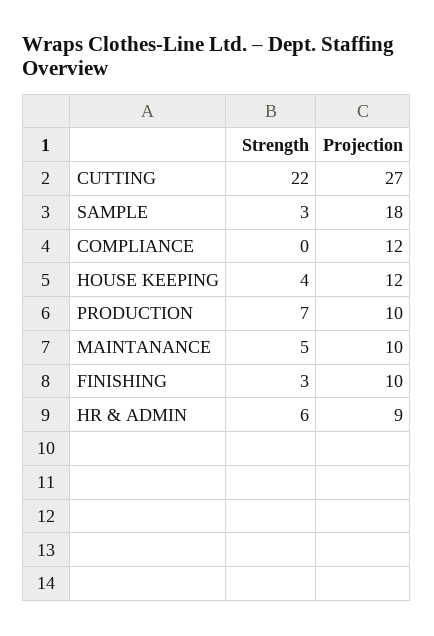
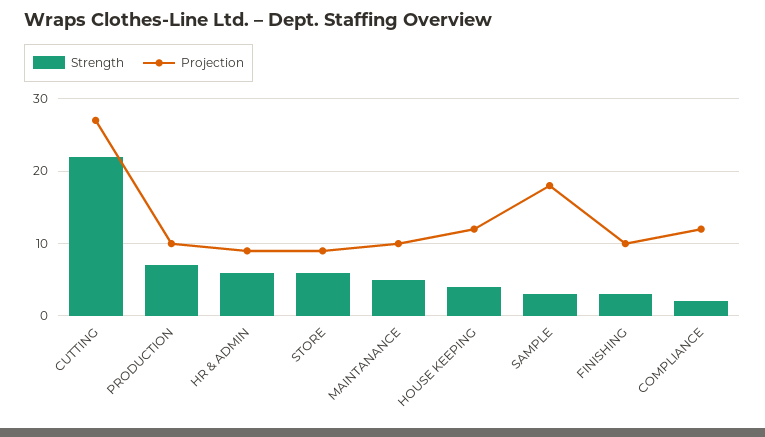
  {
    "Strength": {
      "CUTTING": 22,
      "SAMPLE": 3,
-     "COMPLIANCE": 0,
+     "COMPLIANCE": 2,
      "HOUSE KEEPING": 4,
      "PRODUCTION": 7,
      "MAINTANANCE": 5,
      "FINISHING": 3,
-     "HR & ADMIN": 6
+     "HR & ADMIN": 6,
+     "STORE": 6
    },
    "Projection": {
      "CUTTING": 27,
      "SAMPLE": 18,
      "COMPLIANCE": 12,
      "HOUSE KEEPING": 12,
      "PRODUCTION": 10,
      "MAINTANANCE": 10,
      "FINISHING": 10,
-     "HR & ADMIN": 9
+     "HR & ADMIN": 9,
+     "STORE": 9
    }
  }

